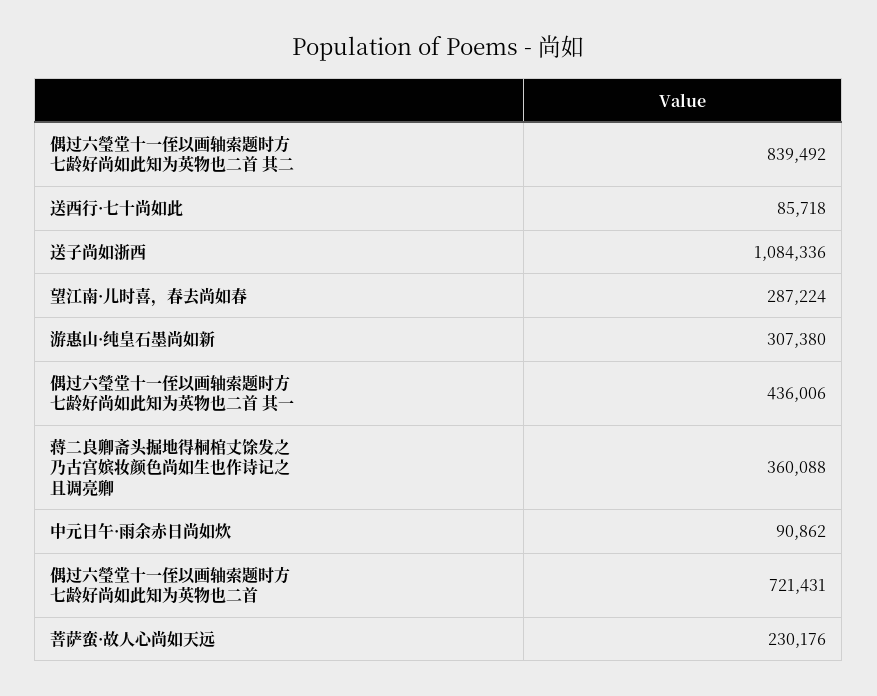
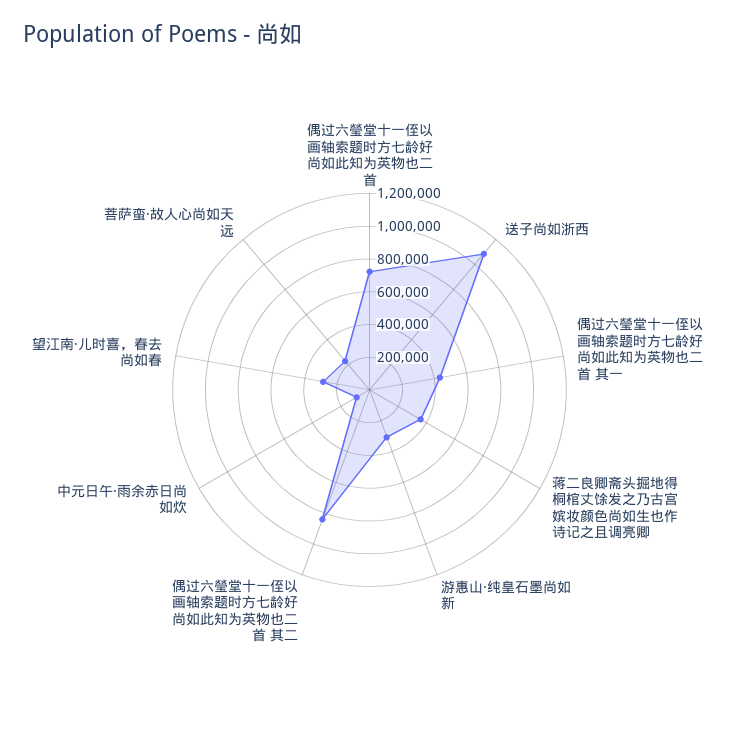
  {
    "偶过六瑩堂十一侄以画轴索题时方七龄好尚如此知为英物也二首 其二": 839492,
-   "送西行·七十尚如此": 85718,
    "送子尚如浙西": 1084336,
    "望江南·儿时喜，春去尚如春": 287224,
    "游惠山·纯皇石墨尚如新": 307380,
    "偶过六瑩堂十一侄以画轴索题时方七龄好尚如此知为英物也二首 其一": 436006,
    "蒋二良卿斋头掘地得桐棺丈馀发之乃古宫嫔妆颜色尚如生也作诗记之且调亮卿": 360088,
    "中元日午·雨余赤日尚如炊": 90862,
    "偶过六瑩堂十一侄以画轴索题时方七龄好尚如此知为英物也二首": 721431,
    "菩萨蛮·故人心尚如天远": 230176
  }

